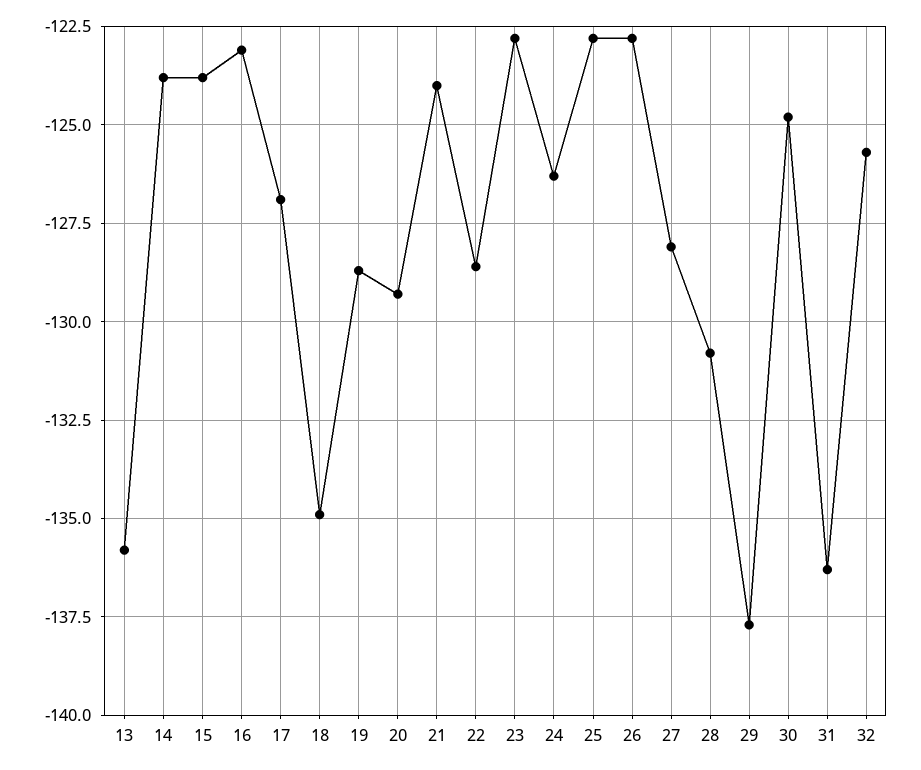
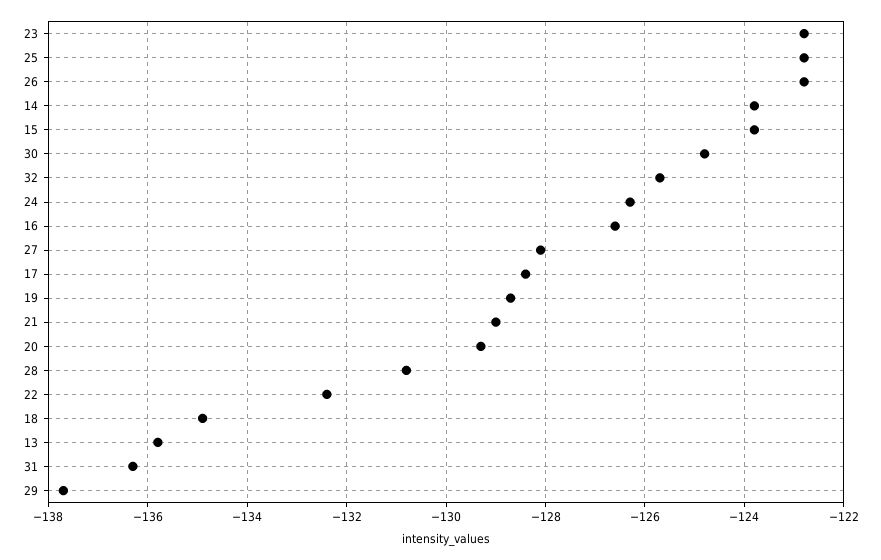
  {
    "13": -136,
    "14": -124,
    "15": -124,
-   "16": -123,
+   "16": -126.5,
-   "17": -127,
+   "17": -128.5,
    "18": -135,
    "19": -128.5,
    "20": -129.5,
-   "21": -124,
+   "21": -129,
-   "22": -128.5,
+   "22": -132.5,
    "23": -123,
    "24": -126.5,
    "25": -123,
    "26": -123,
    "27": -128,
    "28": -131,
    "29": -137.5,
    "30": -125,
    "31": -136.5,
    "32": -125.5
  }

